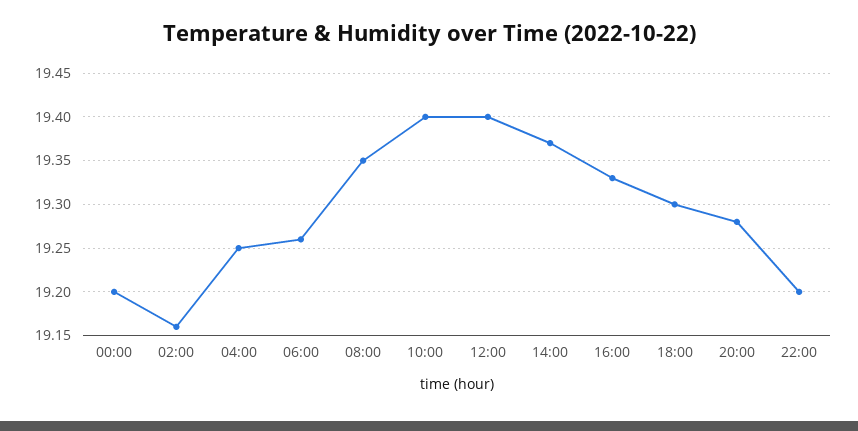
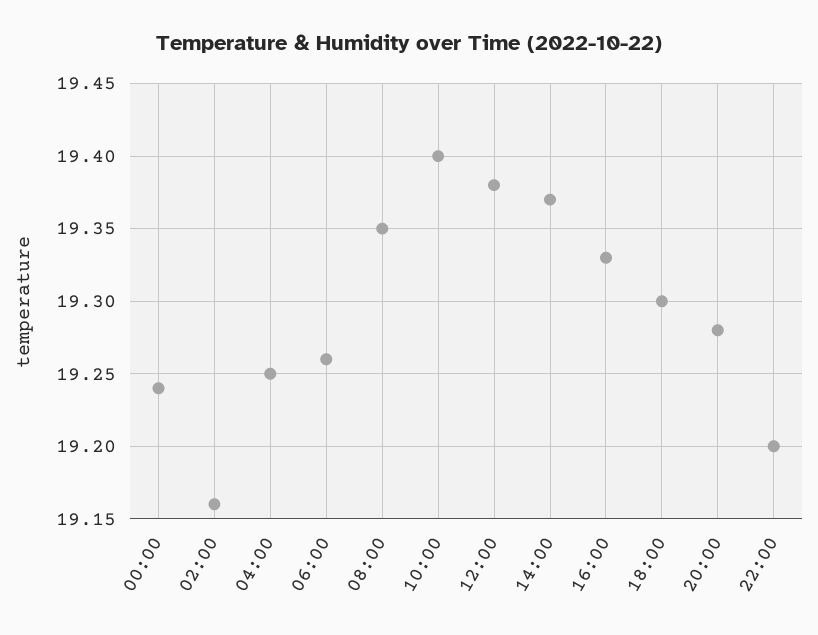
  {
-   "00:00": 19.2,
+   "00:00": 19.24,
    "02:00": 19.16,
    "04:00": 19.25,
    "06:00": 19.26,
    "08:00": 19.35,
    "10:00": 19.4,
-   "12:00": 19.4,
+   "12:00": 19.38,
    "14:00": 19.37,
    "16:00": 19.33,
    "18:00": 19.3,
    "20:00": 19.28,
    "22:00": 19.2
  }

